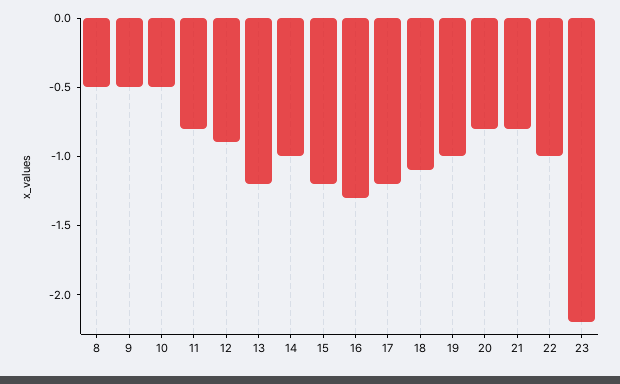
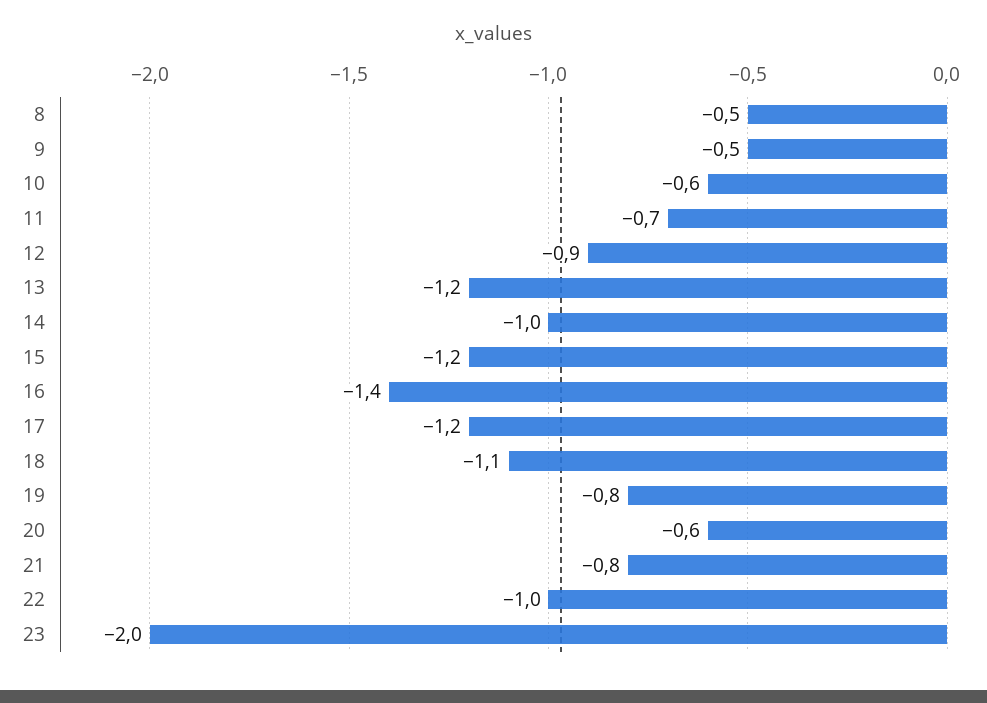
  {
    "8": -0.5,
    "9": -0.5,
-   "10": -0.5,
+   "10": -0.6,
-   "11": -0.8,
+   "11": -0.7,
    "12": -0.9,
    "13": -1.2,
    "14": -1,
    "15": -1.2,
-   "16": -1.3,
+   "16": -1.4,
    "17": -1.2,
    "18": -1.1,
-   "19": -1,
+   "19": -0.8,
-   "20": -0.8,
+   "20": -0.6,
    "21": -0.8,
    "22": -1,
-   "23": -2.2
+   "23": -2
  }

